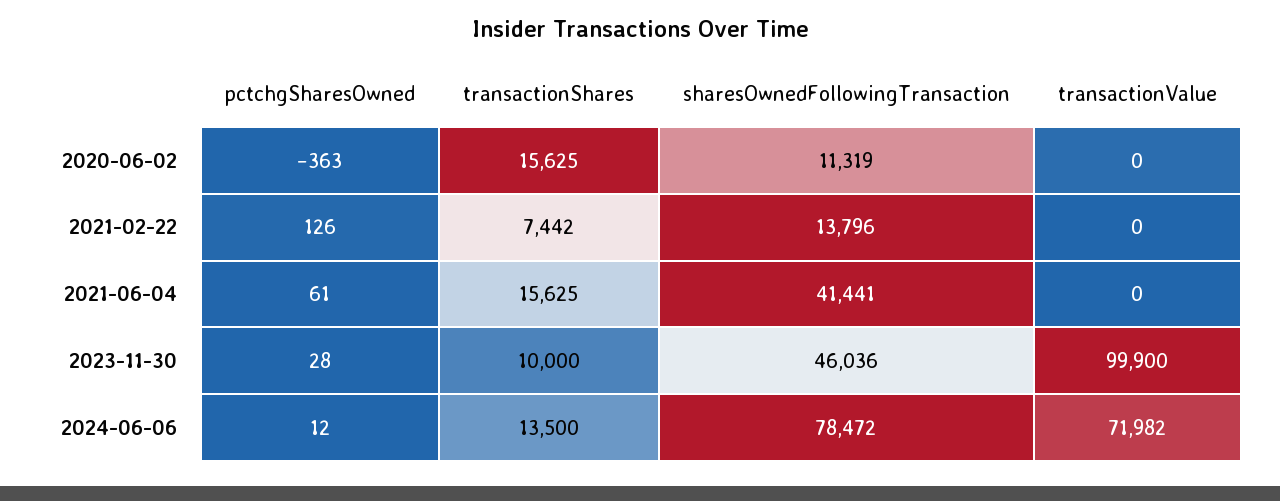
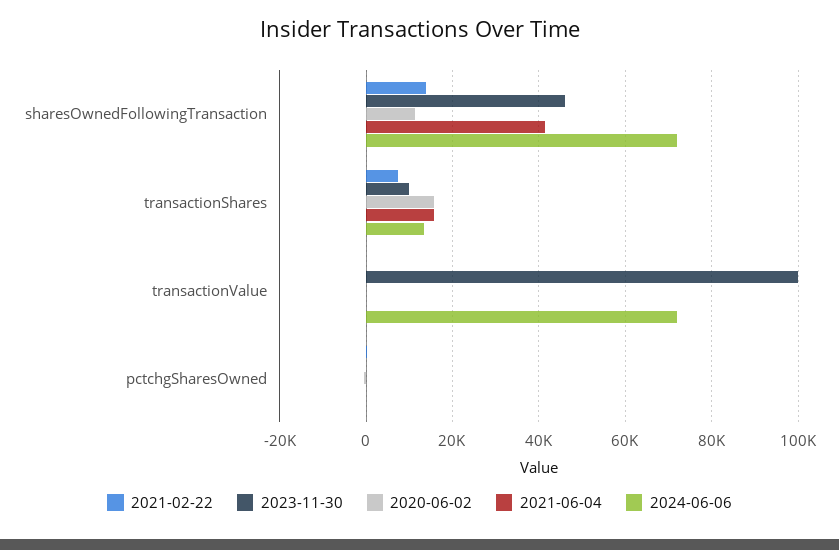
  {
    "2020-06-02": {
      "pctchgSharesOwned": -363,
      "transactionShares": 15625,
      "sharesOwnedFollowingTransaction": 11319,
      "transactionValue": 0
    },
    "2021-02-22": {
      "pctchgSharesOwned": 126,
      "transactionShares": 7442,
      "sharesOwnedFollowingTransaction": 13796,
      "transactionValue": 0
    },
    "2021-06-04": {
      "pctchgSharesOwned": 61,
      "transactionShares": 15625,
      "sharesOwnedFollowingTransaction": 41441,
      "transactionValue": 0
    },
    "2023-11-30": {
      "pctchgSharesOwned": 28,
      "transactionShares": 10000,
      "sharesOwnedFollowingTransaction": 46036,
      "transactionValue": 99900
    },
    "2024-06-06": {
      "pctchgSharesOwned": 12,
      "transactionShares": 13500,
-     "sharesOwnedFollowingTransaction": 78472,
+     "sharesOwnedFollowingTransaction": 72000,
      "transactionValue": 71982
    }
  }

